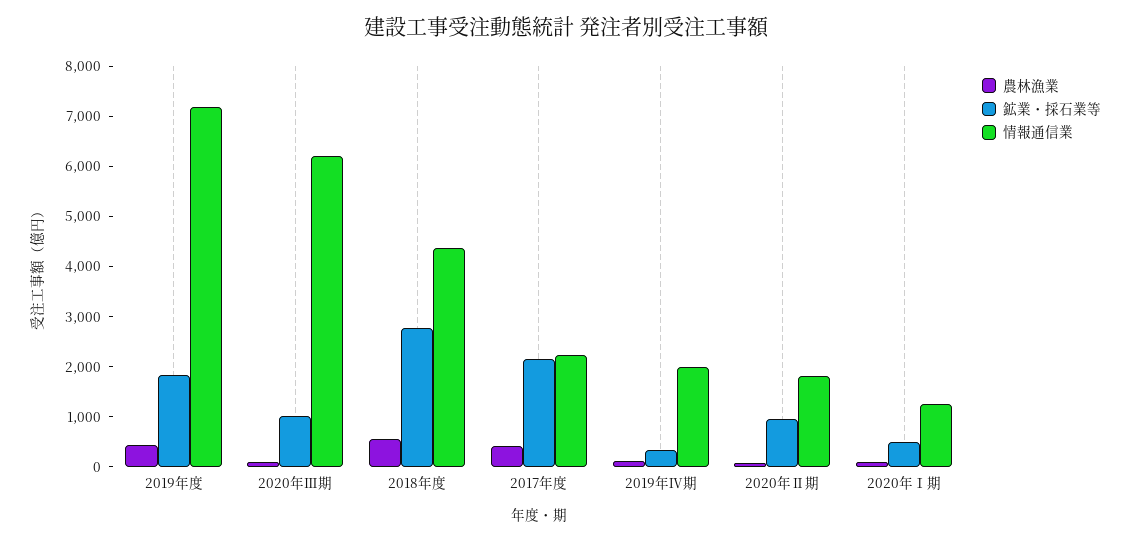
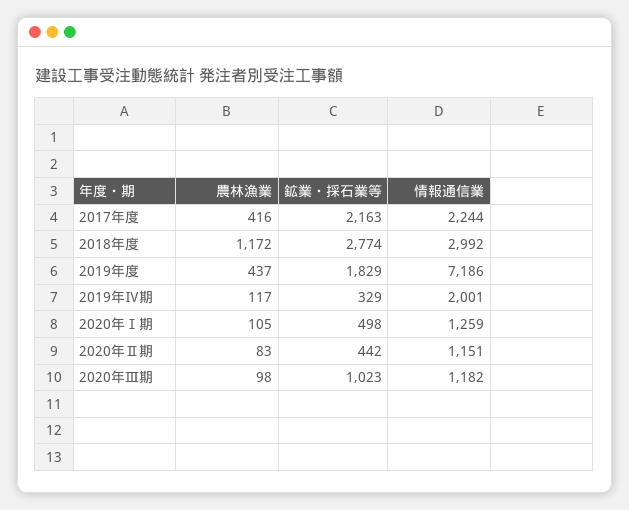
  {
    "農林漁業": {
      "2019年度": 437,
      "2020年Ⅲ期": 98,
-     "2018年度": 600,
+     "2018年度": 1172,
      "2017年度": 416,
      "2019年Ⅳ期": 117,
      "2020年Ⅱ期": 83,
      "2020年Ⅰ期": 105
    },
    "鉱業・採石業等": {
      "2019年度": 1829,
      "2020年Ⅲ期": 1023,
      "2018年度": 2774,
      "2017年度": 2163,
      "2019年Ⅳ期": 329,
-     "2020年Ⅱ期": 1000,
+     "2020年Ⅱ期": 442,
      "2020年Ⅰ期": 498
    },
    "情報通信業": {
      "2019年度": 7186,
-     "2020年Ⅲ期": 6200,
+     "2020年Ⅲ期": 1182,
-     "2018年度": 4400,
+     "2018年度": 2992,
      "2017年度": 2244,
      "2019年Ⅳ期": 2001,
-     "2020年Ⅱ期": 1800,
+     "2020年Ⅱ期": 1151,
      "2020年Ⅰ期": 1259
    }
  }

